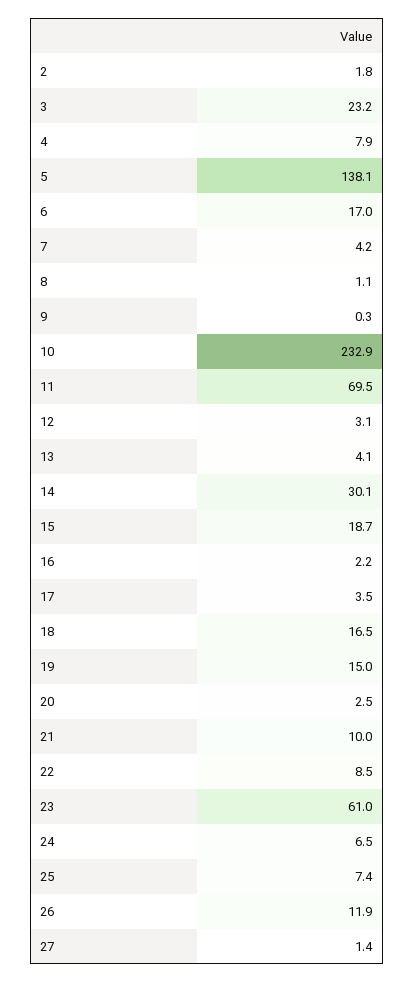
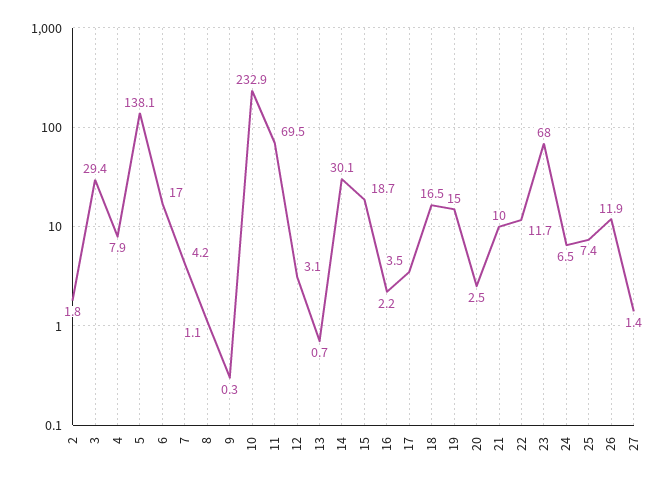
  {
    "2": 1.8,
-   "3": 23.2,
+   "3": 29.4,
    "4": 7.9,
    "5": 138.1,
    "6": 17,
    "7": 4.2,
    "8": 1.1,
    "9": 0.3,
    "10": 232.9,
    "11": 69.5,
    "12": 3.1,
-   "13": 4.1,
+   "13": 0.7,
    "14": 30.1,
    "15": 18.7,
    "16": 2.2,
    "17": 3.5,
    "18": 16.5,
    "19": 15,
    "20": 2.5,
    "21": 10,
-   "22": 8.5,
+   "22": 11.7,
-   "23": 61,
+   "23": 68,
    "24": 6.5,
    "25": 7.4,
    "26": 11.9,
    "27": 1.4
  }

